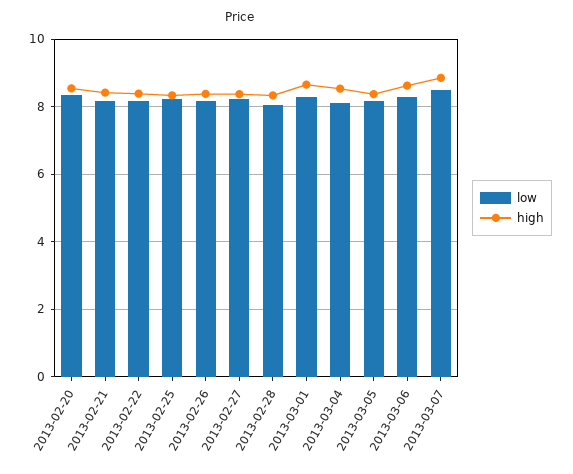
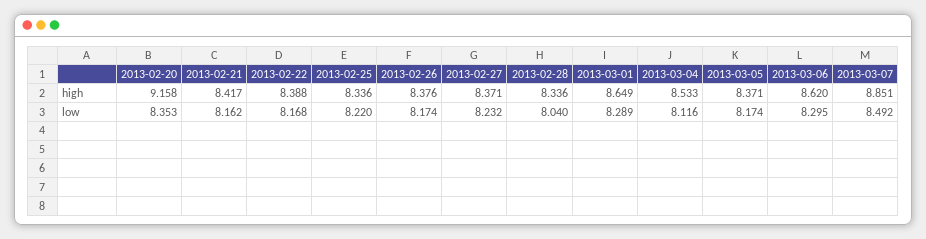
  {
    "low": {
      "2013-02-20": 8.353,
      "2013-02-21": 8.162,
      "2013-02-22": 8.168,
      "2013-02-25": 8.22,
      "2013-02-26": 8.174,
      "2013-02-27": 8.232,
      "2013-02-28": 8.04,
      "2013-03-01": 8.289,
      "2013-03-04": 8.116,
      "2013-03-05": 8.174,
      "2013-03-06": 8.295,
      "2013-03-07": 8.492
    },
    "high": {
-     "2013-02-20": 8.6,
+     "2013-02-20": 9.158,
      "2013-02-21": 8.417,
      "2013-02-22": 8.388,
      "2013-02-25": 8.336,
      "2013-02-26": 8.376,
      "2013-02-27": 8.371,
      "2013-02-28": 8.336,
      "2013-03-01": 8.649,
      "2013-03-04": 8.533,
      "2013-03-05": 8.371,
      "2013-03-06": 8.62,
      "2013-03-07": 8.851
    }
  }

